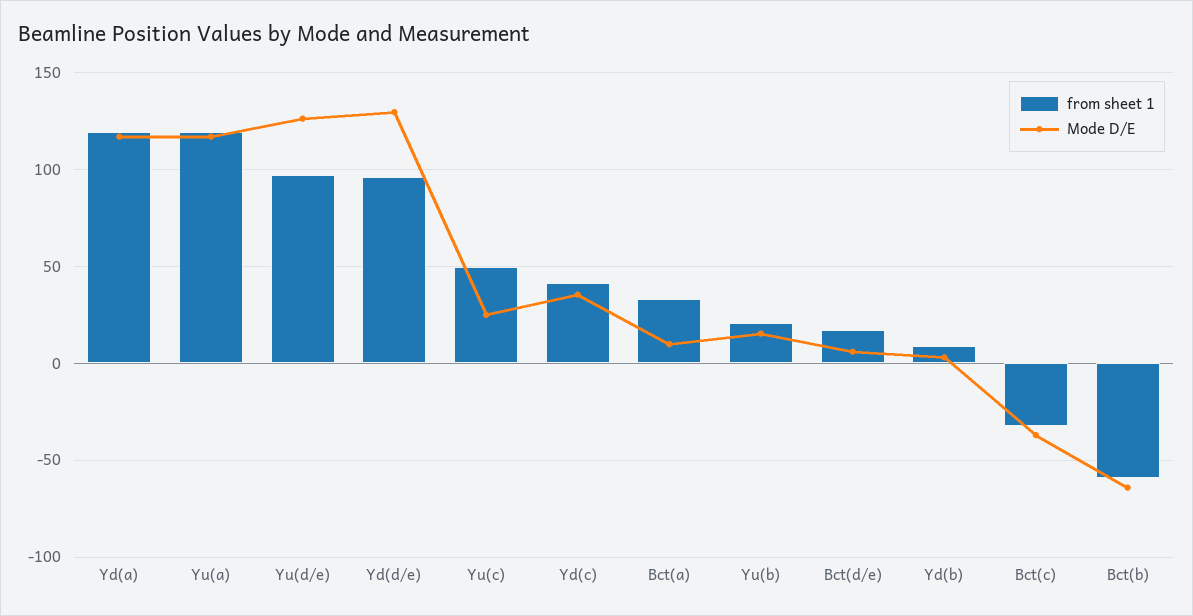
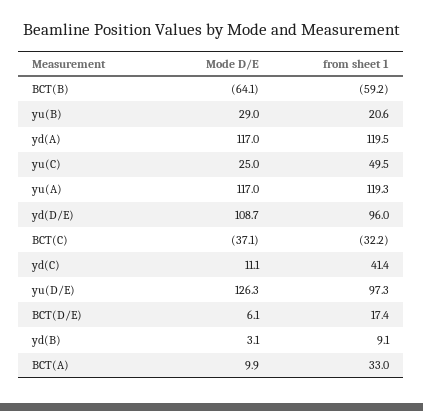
  {
    "from sheet 1": {
      "Yd(a)": 119.5,
      "Yu(a)": 119.3,
      "Yu(d/e)": 97.3,
      "Yd(d/e)": 96,
      "Yu(c)": 49.5,
      "Yd(c)": 41.4,
      "Bct(a)": 33,
      "Yu(b)": 20.6,
      "Bct(d/e)": 17.4,
      "Yd(b)": 9.1,
      "Bct(c)": -32.2,
      "Bct(b)": -59.2
    },
    "Mode D/E": {
      "Yd(a)": 117,
      "Yu(a)": 117,
      "Yu(d/e)": 126.3,
-     "Yd(d/e)": 130,
+     "Yd(d/e)": 108.7,
      "Yu(c)": 25,
-     "Yd(c)": 35,
+     "Yd(c)": 11.1,
      "Bct(a)": 9.9,
-     "Yu(b)": 15,
+     "Yu(b)": 29,
      "Bct(d/e)": 6.1,
      "Yd(b)": 3.1,
      "Bct(c)": -37.1,
      "Bct(b)": -64.1
    }
  }

